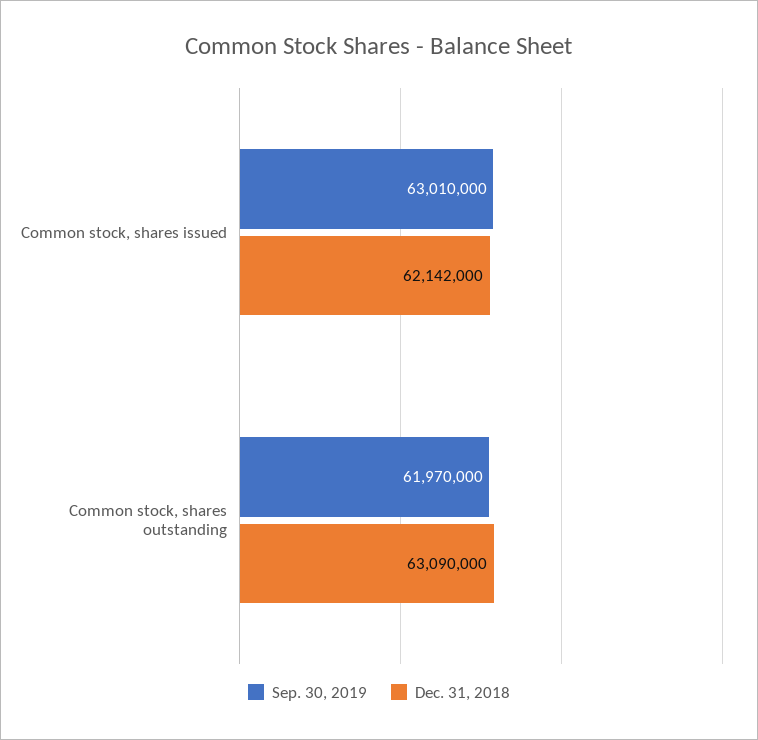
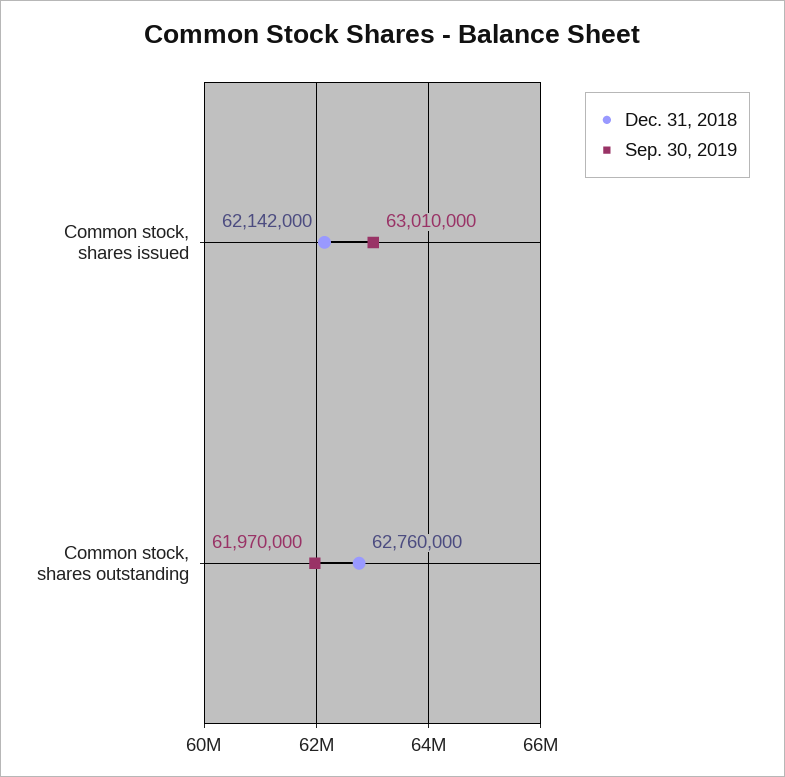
  {
    "Sep. 30, 2019": {
      "Common stock, shares issued": 63010000,
      "Common stock, shares outstanding": 61970000
    },
    "Dec. 31, 2018": {
      "Common stock, shares issued": 62142000,
-     "Common stock, shares outstanding": 63090000
+     "Common stock, shares outstanding": 62760000
    }
  }

